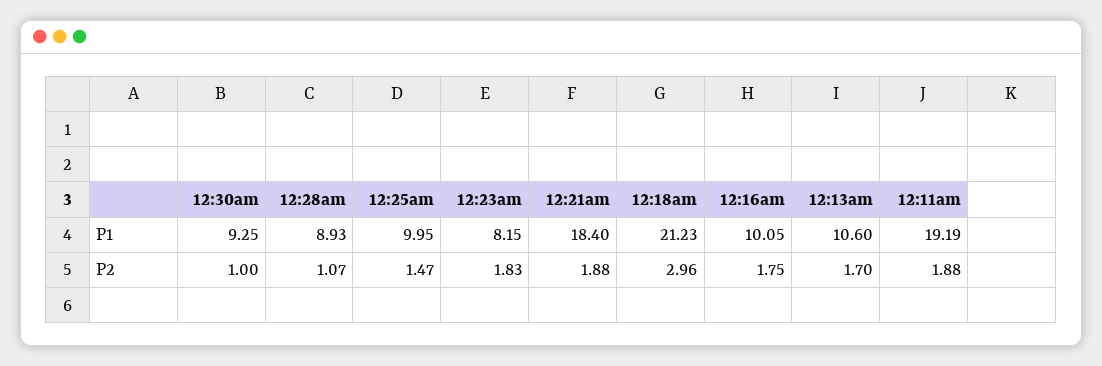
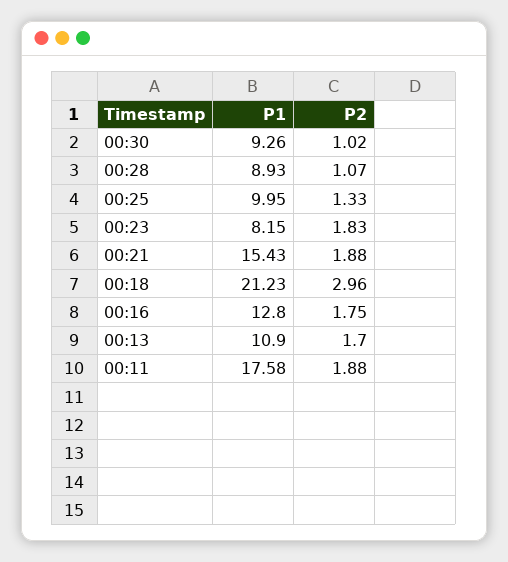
  {
    "12:30am": {
-     "P1": 9.25,
+     "P1": 9.26,
-     "P2": 1
+     "P2": 1.02
    },
    "12:28am": {
      "P1": 8.93,
      "P2": 1.07
    },
    "12:25am": {
      "P1": 9.95,
-     "P2": 1.47
+     "P2": 1.33
    },
    "12:23am": {
      "P1": 8.15,
      "P2": 1.83
    },
    "12:21am": {
-     "P1": 18.4,
+     "P1": 15.43,
      "P2": 1.88
    },
    "12:18am": {
      "P1": 21.23,
      "P2": 2.96
    },
    "12:16am": {
-     "P1": 10.05,
+     "P1": 12.8,
      "P2": 1.75
    },
    "12:13am": {
-     "P1": 10.6,
+     "P1": 10.9,
      "P2": 1.7
    },
    "12:11am": {
-     "P1": 19.19,
+     "P1": 17.58,
      "P2": 1.88
    }
  }

